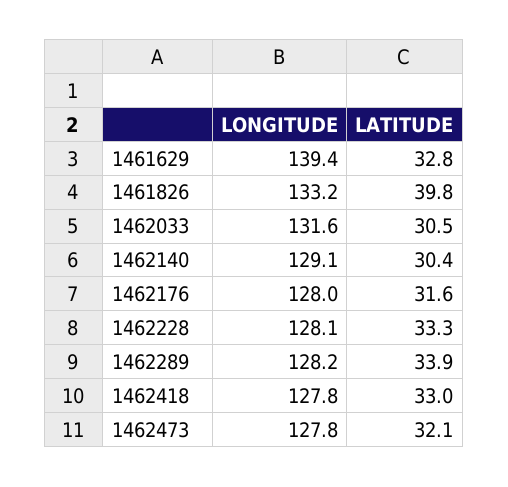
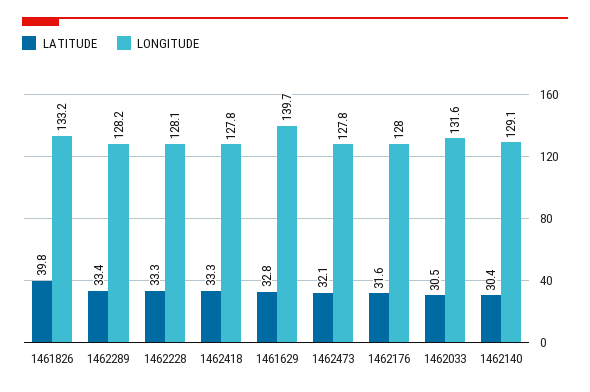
  {
    "LONGITUDE": {
-     "1461629": 139.4,
+     "1461629": 139.7,
      "1461826": 133.2,
      "1462033": 131.6,
      "1462140": 129.1,
      "1462176": 128,
      "1462228": 128.1,
      "1462289": 128.2,
      "1462418": 127.8,
      "1462473": 127.8
    },
    "LATITUDE": {
      "1461629": 32.8,
      "1461826": 39.8,
      "1462033": 30.5,
      "1462140": 30.4,
      "1462176": 31.6,
      "1462228": 33.3,
-     "1462289": 33.9,
+     "1462289": 33.4,
-     "1462418": 33,
+     "1462418": 33.3,
      "1462473": 32.1
    }
  }

